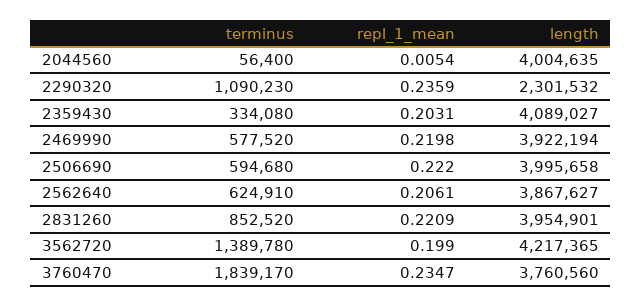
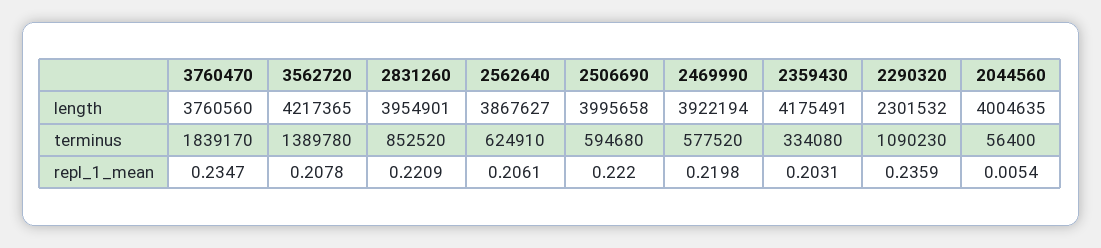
  {
    "terminus": {
      "2044560": 56400,
      "2290320": 1090230,
      "2359430": 334080,
      "2469990": 577520,
      "2506690": 594680,
      "2562640": 624910,
      "2831260": 852520,
      "3562720": 1389780,
      "3760470": 1839170
    },
    "repl_1_mean": {
      "2044560": 0.0054,
      "2290320": 0.2359,
      "2359430": 0.2031,
      "2469990": 0.2198,
      "2506690": 0.222,
      "2562640": 0.2061,
      "2831260": 0.2209,
-     "3562720": 0.199,
+     "3562720": 0.2078,
      "3760470": 0.2347
    },
    "length": {
      "2044560": 4004635,
      "2290320": 2301532,
-     "2359430": 4089027,
+     "2359430": 4175491,
      "2469990": 3922194,
      "2506690": 3995658,
      "2562640": 3867627,
      "2831260": 3954901,
      "3562720": 4217365,
      "3760470": 3760560
    }
  }

